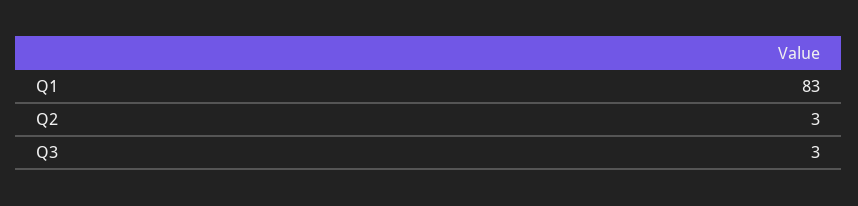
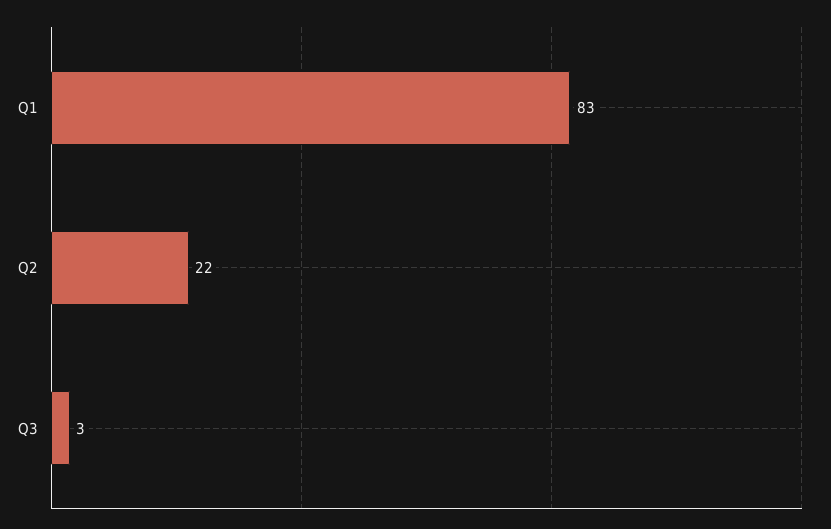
  {
    "Q1": 83,
-   "Q2": 3,
+   "Q2": 22,
    "Q3": 3
  }

